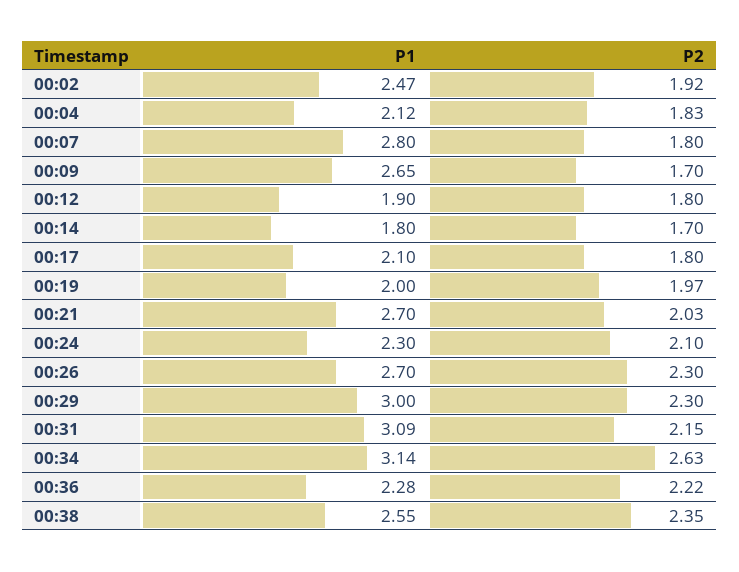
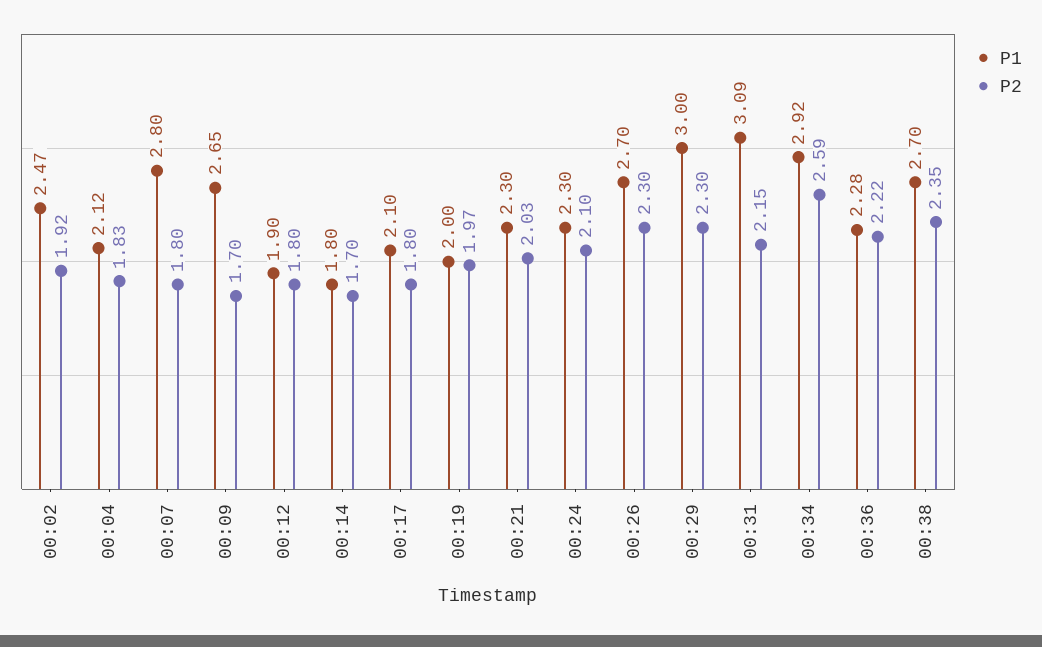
  {
    "P1": {
      "00:02": 2.47,
      "00:04": 2.12,
      "00:07": 2.8,
      "00:09": 2.65,
      "00:12": 1.9,
      "00:14": 1.8,
      "00:17": 2.1,
      "00:19": 2,
-     "00:21": 2.7,
+     "00:21": 2.3,
      "00:24": 2.3,
      "00:26": 2.7,
      "00:29": 3,
      "00:31": 3.09,
-     "00:34": 3.14,
+     "00:34": 2.92,
      "00:36": 2.28,
-     "00:38": 2.55
+     "00:38": 2.7
    },
    "P2": {
      "00:02": 1.92,
      "00:04": 1.83,
      "00:07": 1.8,
      "00:09": 1.7,
      "00:12": 1.8,
      "00:14": 1.7,
      "00:17": 1.8,
      "00:19": 1.97,
      "00:21": 2.03,
      "00:24": 2.1,
      "00:26": 2.3,
      "00:29": 2.3,
      "00:31": 2.15,
-     "00:34": 2.63,
+     "00:34": 2.59,
      "00:36": 2.22,
      "00:38": 2.35
    }
  }

